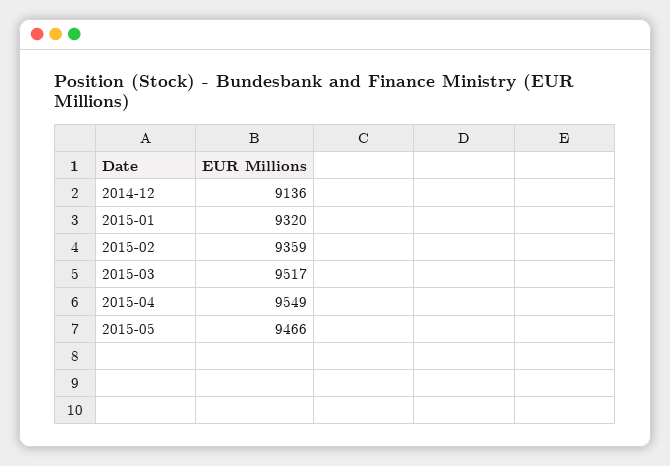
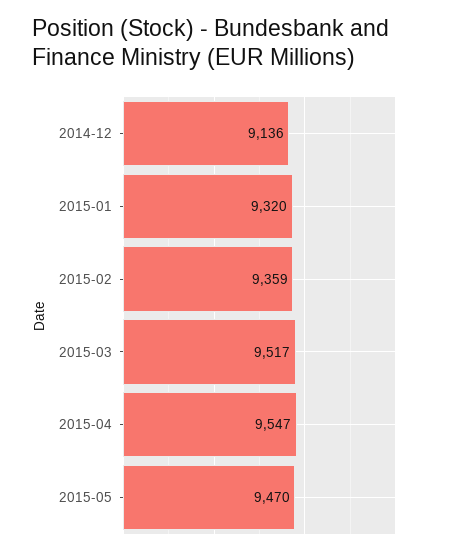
  {
    "2014-12": 9136,
    "2015-01": 9320,
    "2015-02": 9359,
    "2015-03": 9517,
-   "2015-04": 9549,
+   "2015-04": 9547,
-   "2015-05": 9466
+   "2015-05": 9470
  }

